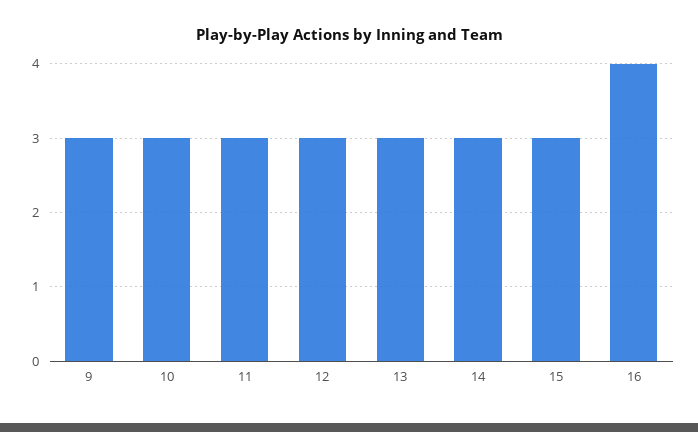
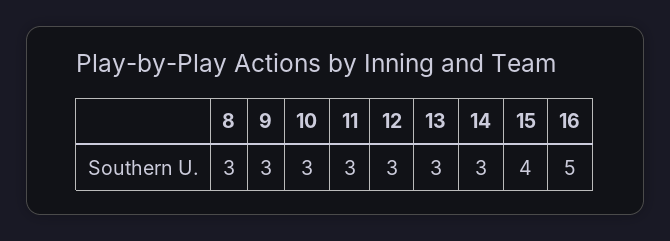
  {
    "9": 3,
    "10": 3,
    "11": 3,
    "12": 3,
    "13": 3,
    "14": 3,
-   "15": 3,
+   "15": 4,
-   "16": 4
+   "16": 5,
+   "8": 3
  }

